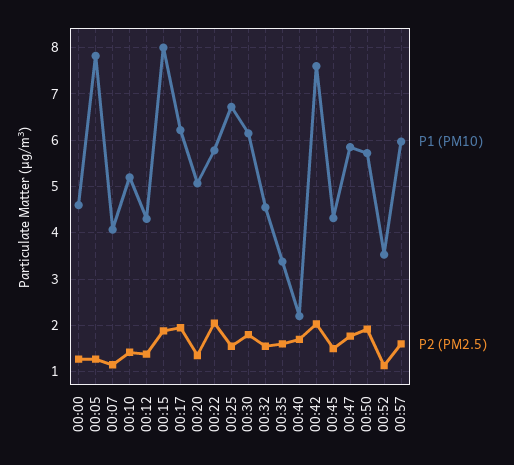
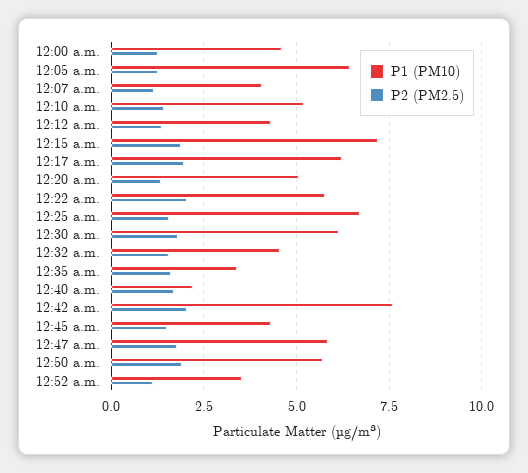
  {
    "P1 (PM10)": {
      "00:00": 4.6,
-     "00:05": 7.8,
+     "00:05": 6.5,
      "00:07": 4,
      "00:10": 5.2,
      "00:12": 4.4,
-     "00:15": 8,
+     "00:15": 7.25,
      "00:17": 6.2,
      "00:20": 5,
      "00:22": 5.8,
      "00:25": 6.8,
      "00:30": 6.2,
      "00:32": 4.6,
      "00:35": 3.4,
      "00:40": 2.2,
      "00:42": 7.6,
      "00:45": 4.4,
      "00:47": 5.8,
      "00:50": 5.8,
-     "00:52": 3.6,
+     "00:52": 3.6
-     "00:57": 6
    },
    "P2 (PM2.5)": {
      "00:00": 1.2,
      "00:05": 1.2,
      "00:07": 1.2,
      "00:10": 1.4,
      "00:12": 1.4,
      "00:15": 1.8,
      "00:17": 2,
      "00:20": 1.4,
      "00:22": 2,
      "00:25": 1.6,
      "00:30": 1.8,
      "00:32": 1.6,
      "00:35": 1.6,
      "00:40": 1.8,
      "00:42": 2,
      "00:45": 1.6,
      "00:47": 1.8,
      "00:50": 2,
-     "00:52": 1.2,
+     "00:52": 1.2
-     "00:57": 1.6
    }
  }

